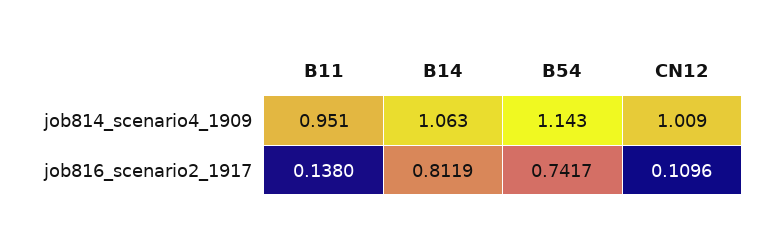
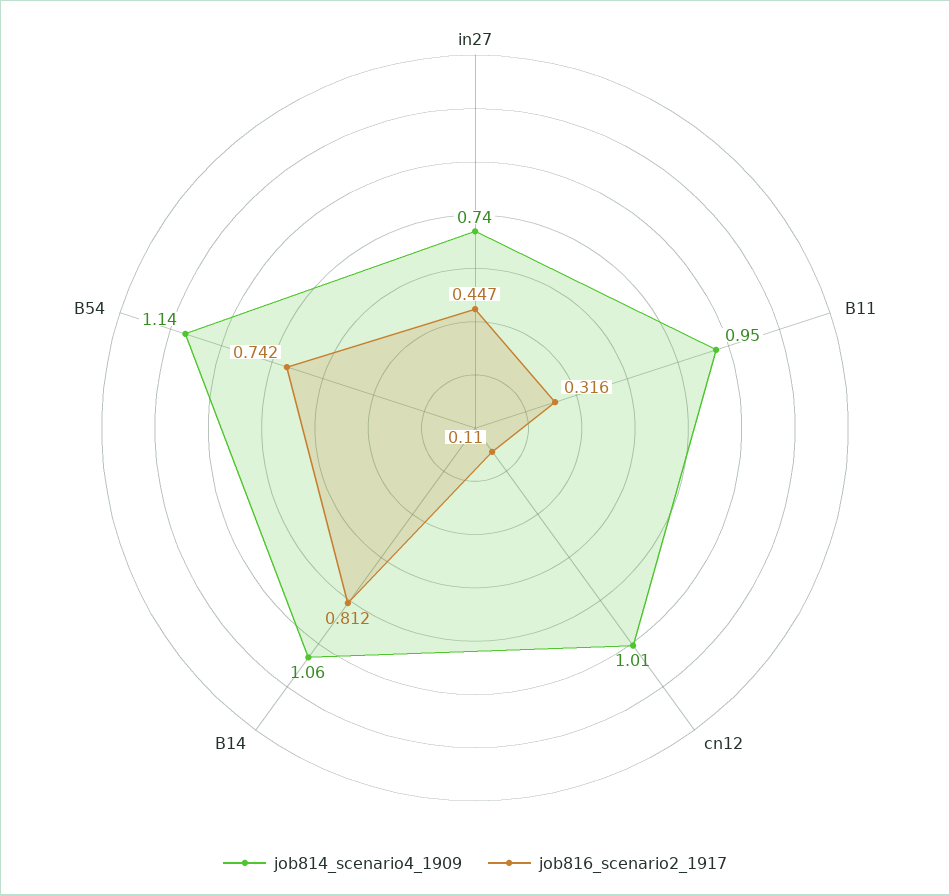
  {
    "job814_scenario4_1909": {
      "B11": 0.951,
      "B14": 1.063,
      "B54": 1.143,
-     "CN12": 1.009
+     "CN12": 1.009,
+     "in27": 0.74
    },
    "job816_scenario2_1917": {
-     "B11": 0.138,
+     "B11": 0.316,
      "B14": 0.8119,
      "B54": 0.7417,
-     "CN12": 0.1096
+     "CN12": 0.1096,
+     "in27": 0.447
    }
  }

